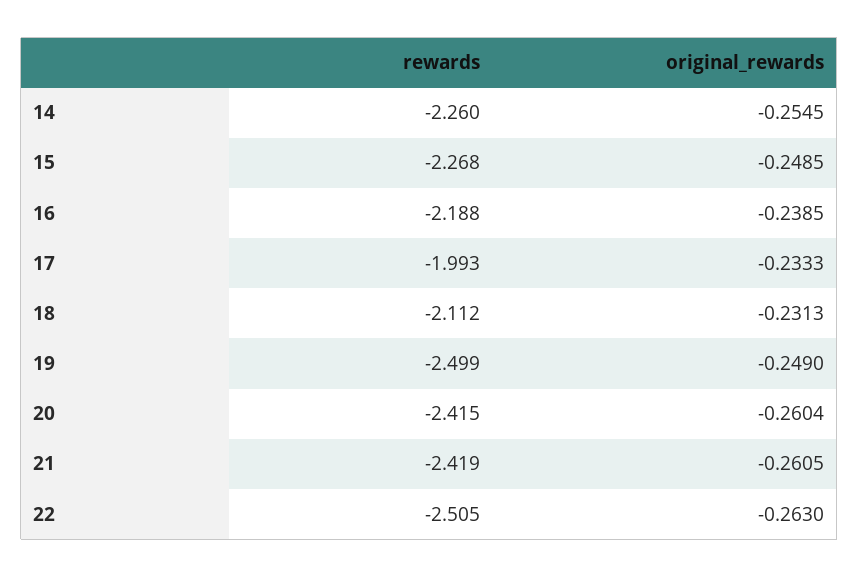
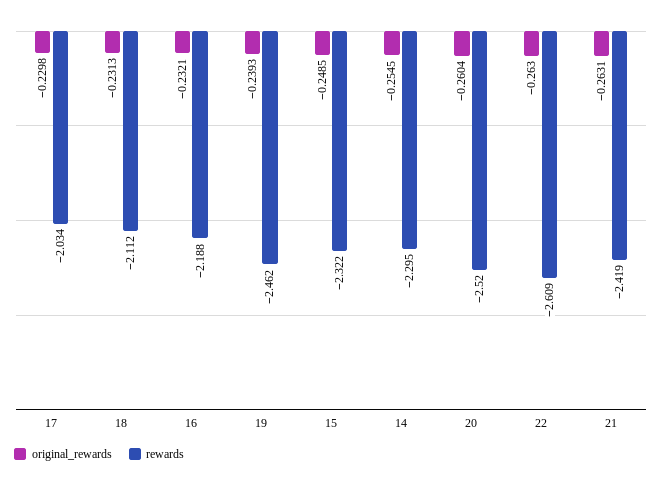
  {
    "rewards": {
-     "14": -2.26,
+     "14": -2.295,
-     "15": -2.268,
+     "15": -2.322,
      "16": -2.188,
-     "17": -1.993,
+     "17": -2.034,
      "18": -2.112,
-     "19": -2.499,
+     "19": -2.462,
-     "20": -2.415,
+     "20": -2.52,
      "21": -2.419,
-     "22": -2.505
+     "22": -2.609
    },
    "original_rewards": {
      "14": -0.2545,
      "15": -0.2485,
-     "16": -0.2385,
+     "16": -0.2321,
-     "17": -0.2333,
+     "17": -0.2298,
      "18": -0.2313,
-     "19": -0.249,
+     "19": -0.2393,
      "20": -0.2604,
-     "21": -0.2605,
+     "21": -0.2631,
      "22": -0.263
    }
  }

